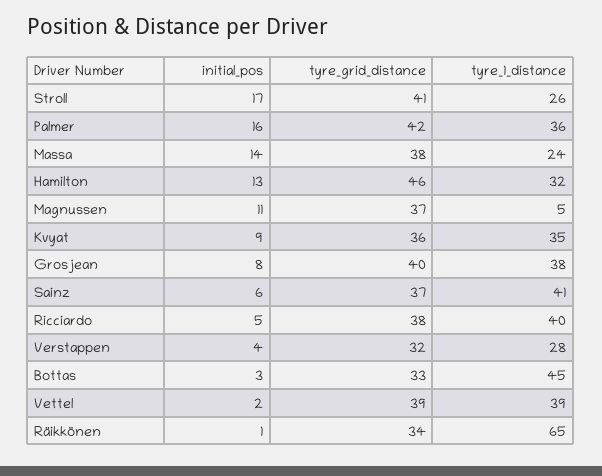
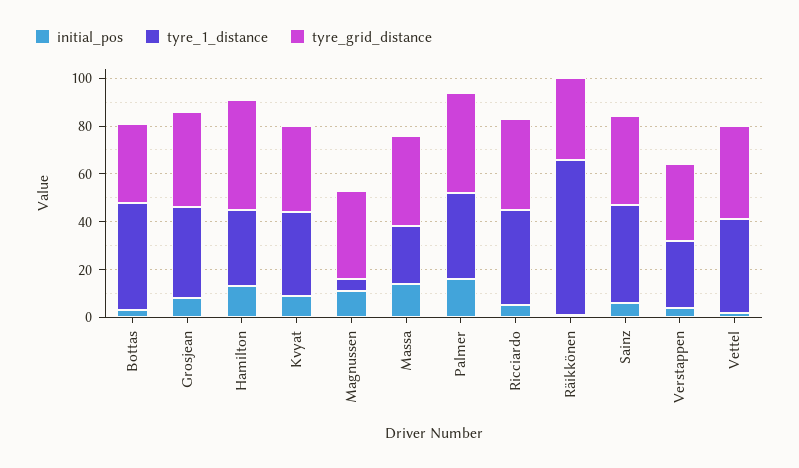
  {
    "initial_pos": {
-     "Stroll": 17,
      "Palmer": 16,
      "Massa": 14,
      "Hamilton": 13,
      "Magnussen": 11,
      "Kvyat": 9,
      "Grosjean": 8,
      "Sainz": 6,
      "Ricciardo": 5,
      "Verstappen": 4,
      "Bottas": 3,
      "Vettel": 2,
      "Räikkönen": 1
    },
    "tyre_grid_distance": {
-     "Stroll": 41,
      "Palmer": 42,
      "Massa": 38,
      "Hamilton": 46,
      "Magnussen": 37,
      "Kvyat": 36,
      "Grosjean": 40,
      "Sainz": 37,
      "Ricciardo": 38,
      "Verstappen": 32,
      "Bottas": 33,
      "Vettel": 39,
      "Räikkönen": 34
    },
    "tyre_1_distance": {
-     "Stroll": 26,
      "Palmer": 36,
      "Massa": 24,
      "Hamilton": 32,
      "Magnussen": 5,
      "Kvyat": 35,
      "Grosjean": 38,
      "Sainz": 41,
      "Ricciardo": 40,
      "Verstappen": 28,
      "Bottas": 45,
      "Vettel": 39,
      "Räikkönen": 65
    }
  }

